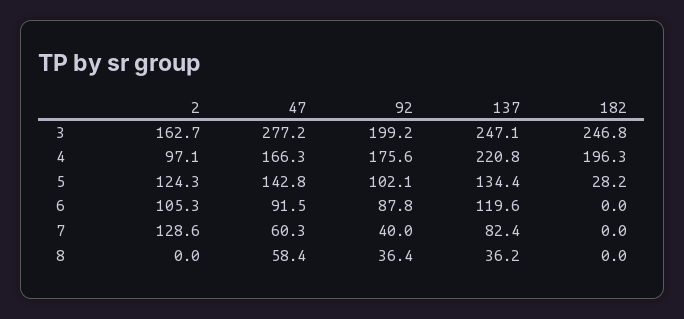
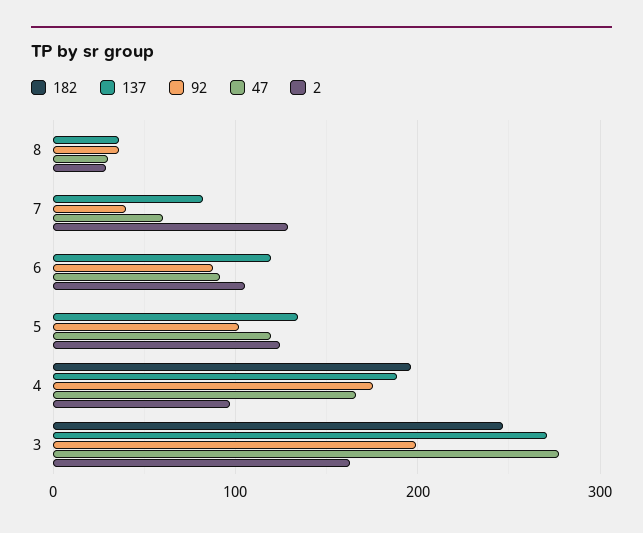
  {
    "2": {
      "3": 162.7,
      "4": 97.1,
      "5": 124.3,
      "6": 105.3,
      "7": 128.6,
-     "8": 0
+     "8": 30
    },
    "47": {
      "3": 277.2,
      "4": 166.3,
-     "5": 142.8,
+     "5": 120,
      "6": 91.5,
      "7": 60.3,
-     "8": 58.4
+     "8": 30
    },
    "92": {
      "3": 199.2,
      "4": 175.6,
      "5": 102.1,
      "6": 87.8,
      "7": 40,
      "8": 36.4
    },
    "137": {
-     "3": 247.1,
+     "3": 270,
-     "4": 220.8,
+     "4": 190,
      "5": 134.4,
      "6": 119.6,
      "7": 82.4,
      "8": 36.2
    },
    "182": {
      "3": 246.8,
      "4": 196.3,
-     "5": 28.2,
+     "5": 0,
      "6": 0,
      "7": 0,
      "8": 0
    }
  }

